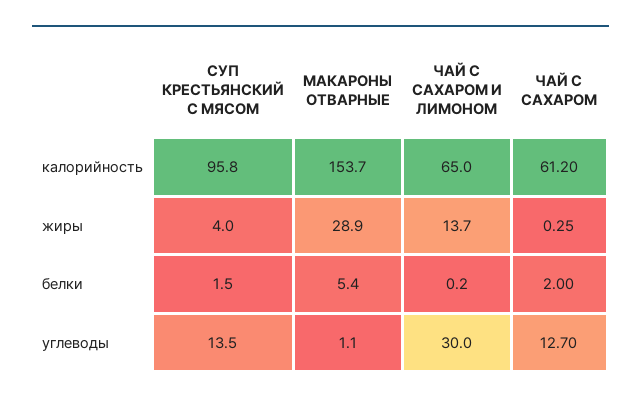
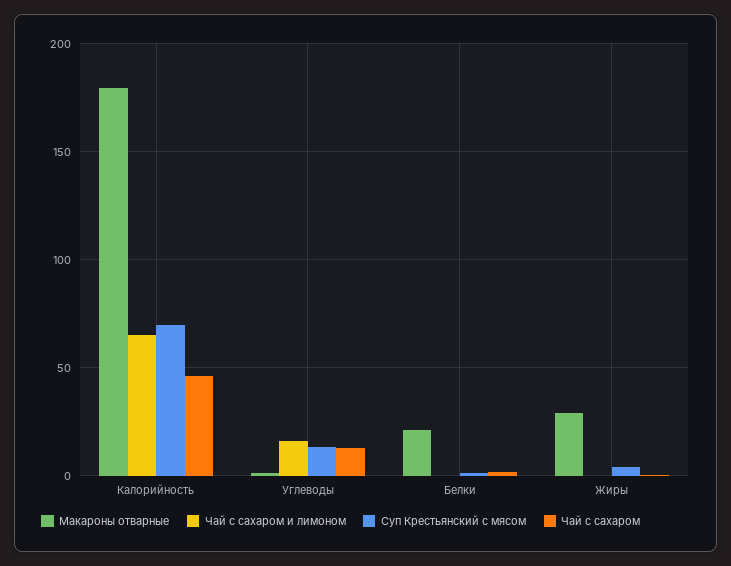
  {
    "СУП КРЕСТЬЯНСКИЙ С МЯСОМ": {
-     "калорийность": 95.8,
+     "калорийность": 70,
      "жиры": 4,
      "белки": 1.5,
      "углеводы": 13.5
    },
    "МАКАРОНЫ ОТВАРНЫЕ": {
-     "калорийность": 153.7,
+     "калорийность": 180,
      "жиры": 28.9,
-     "белки": 5.4,
+     "белки": 20,
      "углеводы": 1.1
    },
    "ЧАЙ С САХАРОМ И ЛИМОНОМ": {
      "калорийность": 65,
-     "жиры": 13.7,
+     "жиры": 0,
      "белки": 0.2,
-     "углеводы": 30
+     "углеводы": 15
    },
    "ЧАЙ С САХАРОМ": {
-     "калорийность": 61.2,
+     "калорийность": 45,
      "жиры": 0.25,
      "белки": 2,
      "углеводы": 12.7
    }
  }

